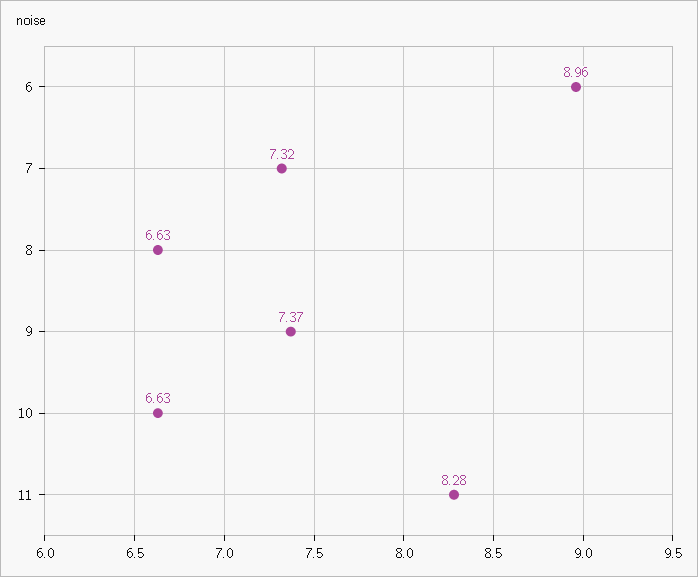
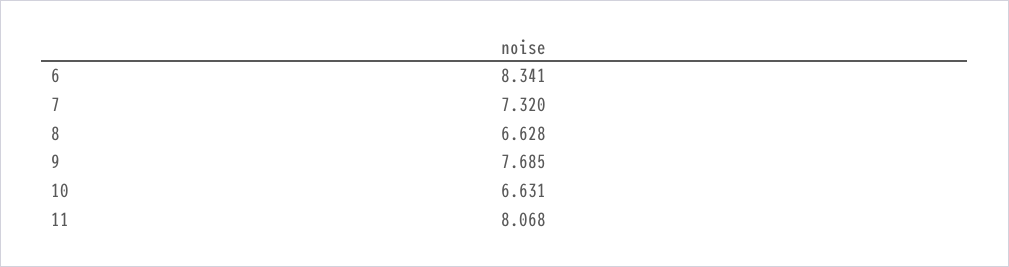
  {
-   "6": 8.96,
+   "6": 8.341,
    "7": 7.32,
    "8": 6.628,
-   "9": 7.37,
+   "9": 7.685,
    "10": 6.631,
-   "11": 8.28
+   "11": 8.068
  }

